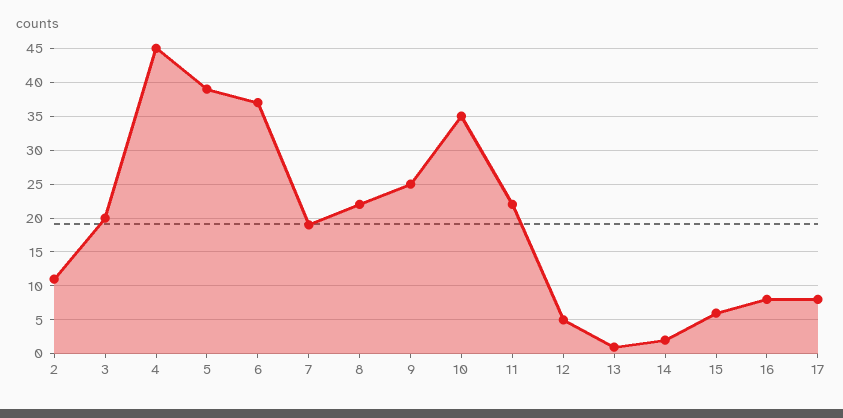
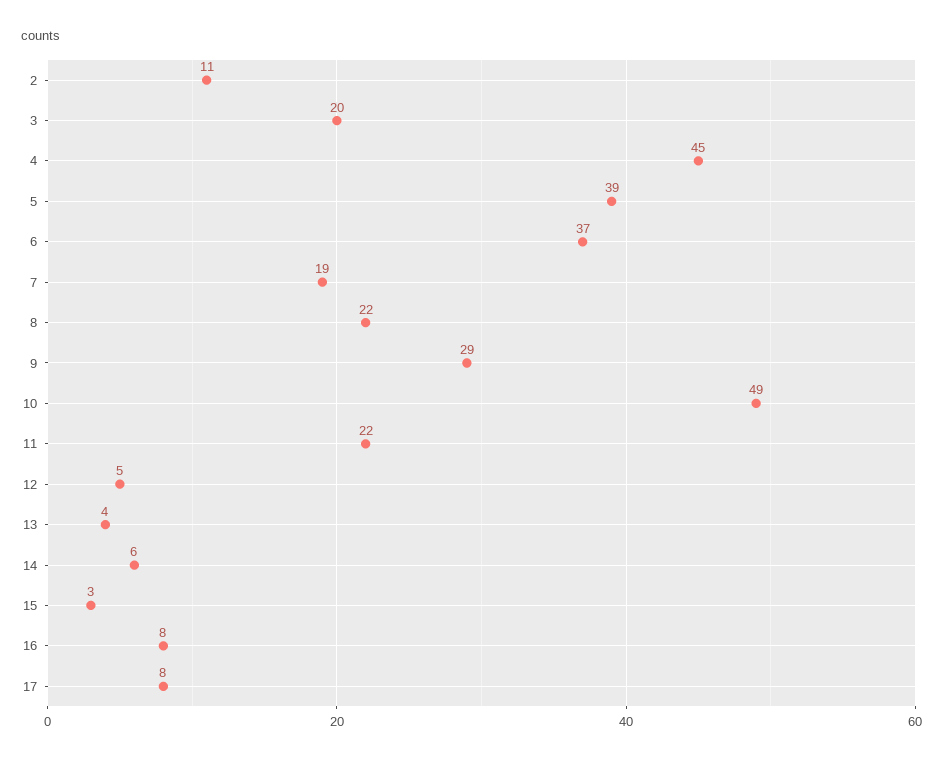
  {
    "2": 11,
    "3": 20,
    "4": 45,
    "5": 39,
    "6": 37,
    "7": 19,
    "8": 22,
-   "9": 25,
+   "9": 29,
-   "10": 35,
+   "10": 49,
    "11": 22,
    "12": 5,
-   "13": 1,
+   "13": 4,
-   "14": 2,
+   "14": 6,
-   "15": 6,
+   "15": 3,
    "16": 8,
    "17": 8
  }

